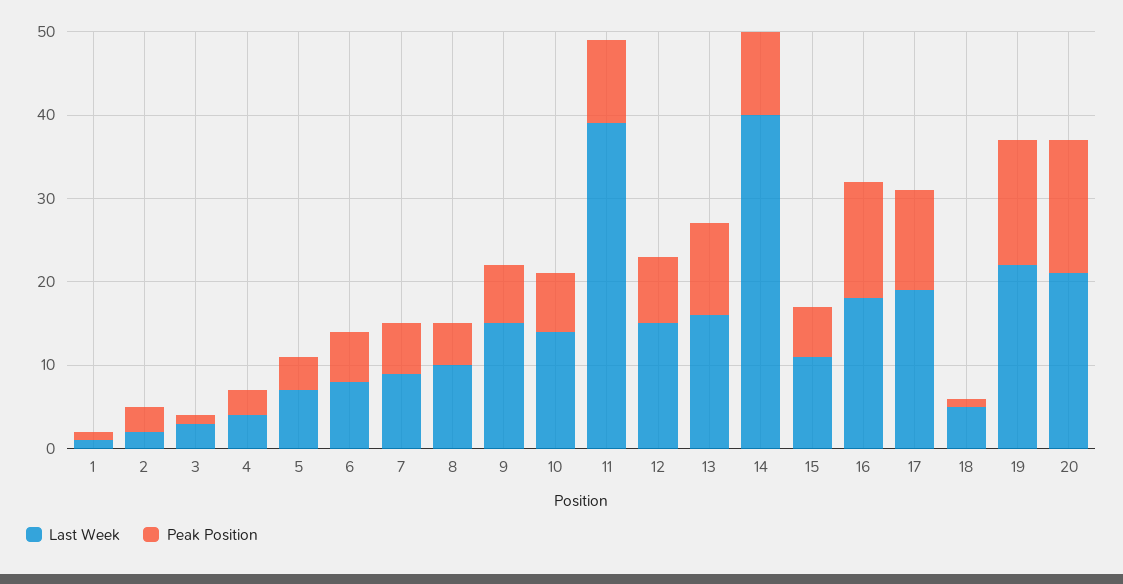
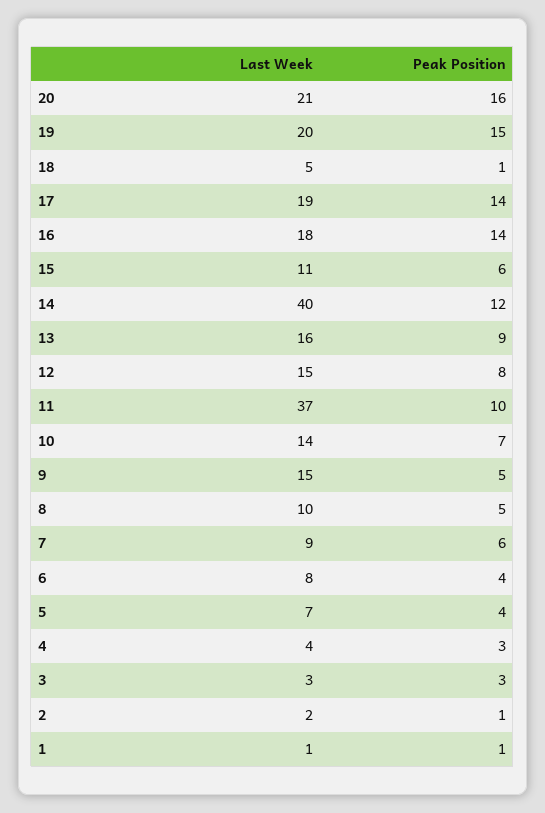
  {
    "Last Week": {
      "1": 1,
      "2": 2,
      "3": 3,
      "4": 4,
      "5": 7,
      "6": 8,
      "7": 9,
      "8": 10,
      "9": 15,
      "10": 14,
-     "11": 39,
+     "11": 37,
      "12": 15,
      "13": 16,
      "14": 40,
      "15": 11,
      "16": 18,
      "17": 19,
      "18": 5,
-     "19": 22,
+     "19": 20,
      "20": 21
    },
    "Peak Position": {
      "1": 1,
-     "2": 3,
+     "2": 1,
-     "3": 1,
+     "3": 3,
      "4": 3,
      "5": 4,
-     "6": 6,
+     "6": 4,
      "7": 6,
      "8": 5,
-     "9": 7,
+     "9": 5,
      "10": 7,
      "11": 10,
      "12": 8,
-     "13": 11,
+     "13": 9,
-     "14": 10,
+     "14": 12,
      "15": 6,
      "16": 14,
-     "17": 12,
+     "17": 14,
      "18": 1,
      "19": 15,
      "20": 16
    }
  }

